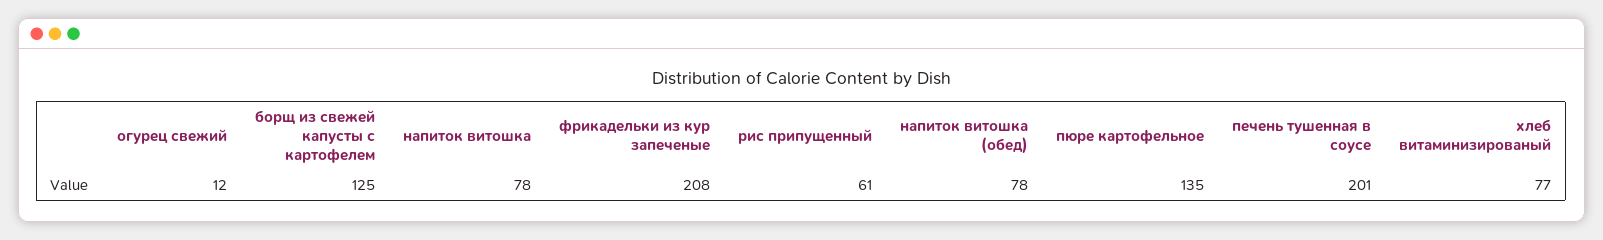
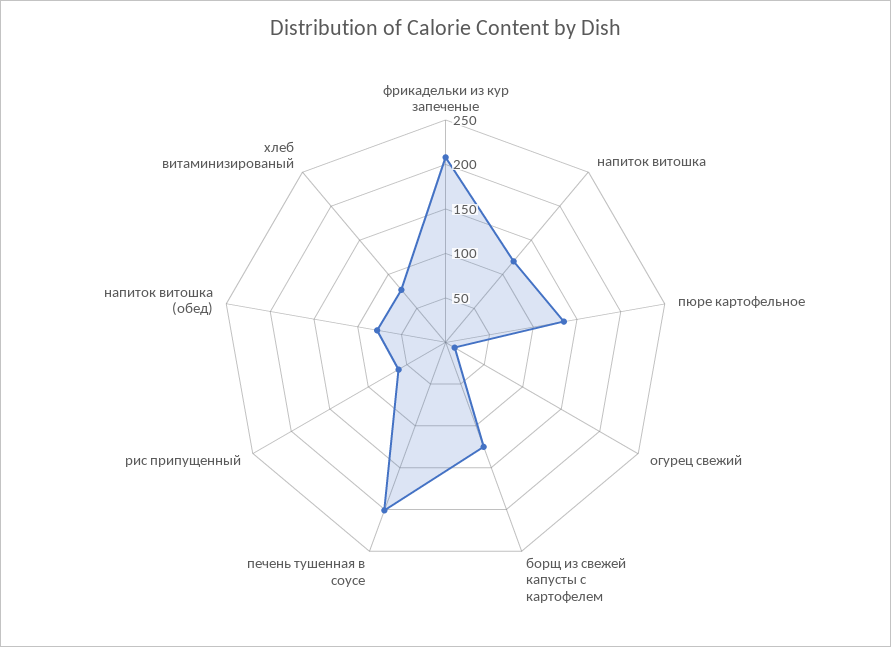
  {
    "огурец свежий": 12,
    "борщ из свежей капусты с картофелем": 125,
-   "напиток витошка": 78,
+   "напиток витошка": 120,
    "фрикадельки из кур запеченые": 208,
    "рис припущенный": 61,
    "напиток витошка (обед)": 78,
    "пюре картофельное": 135,
    "печень тушенная в соусе": 201,
    "хлеб витаминизированый": 77
  }

